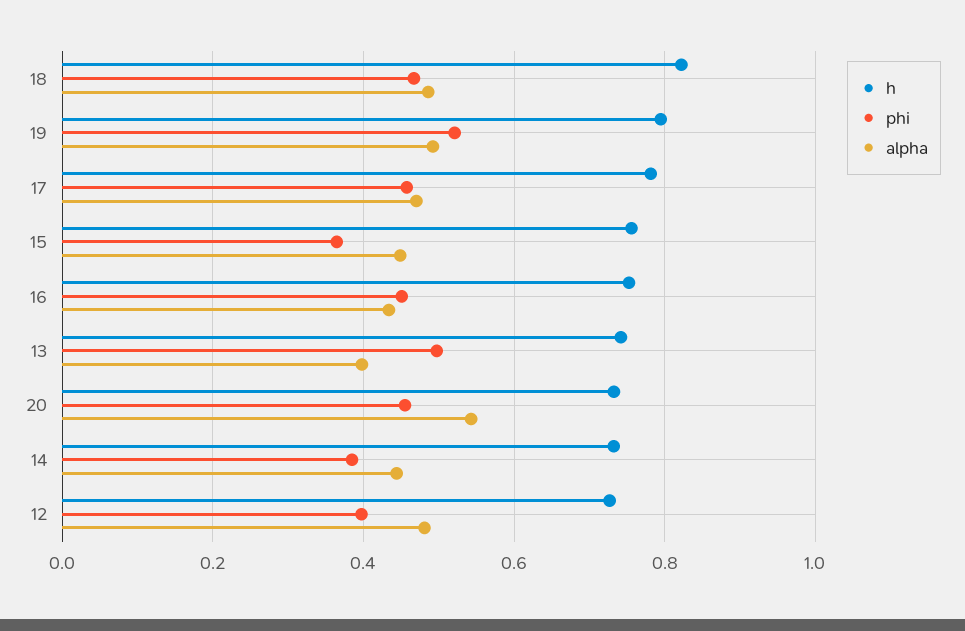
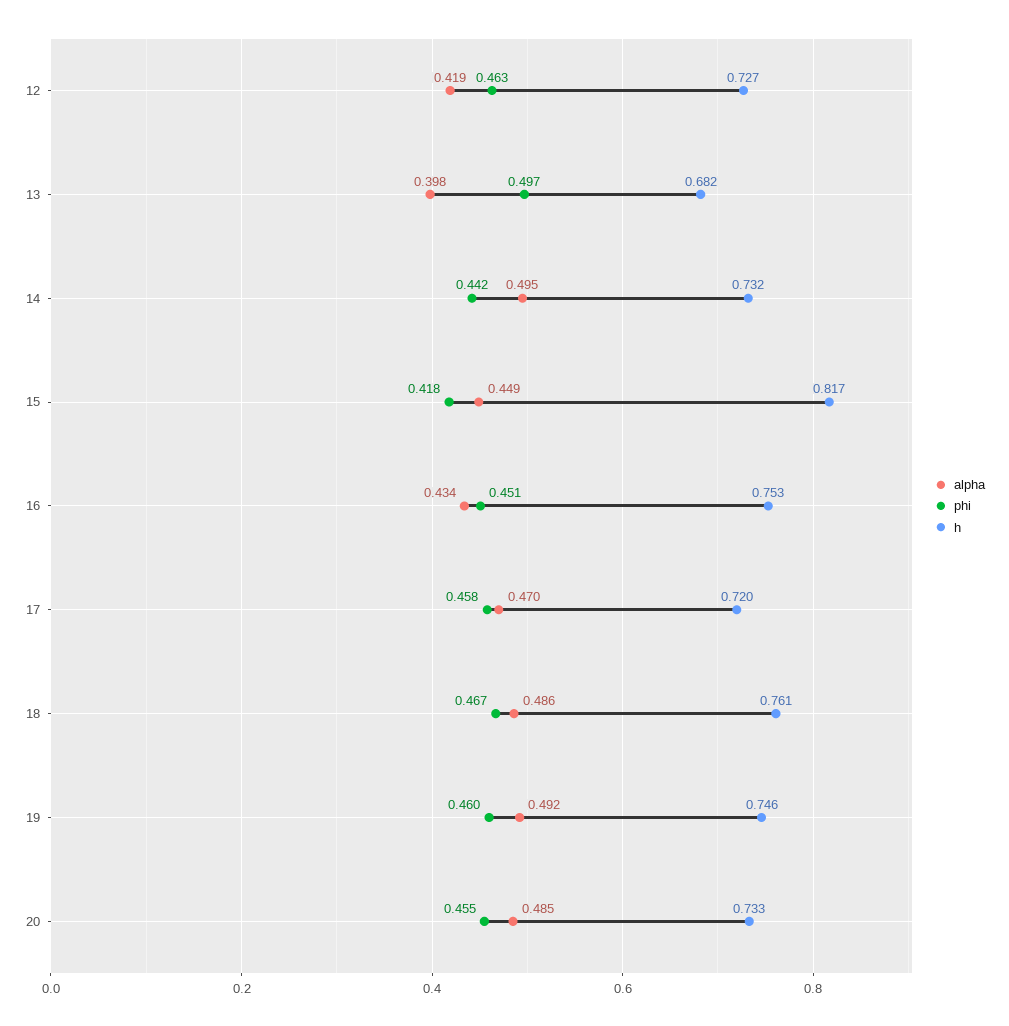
  {
    "h": {
-     "18": 0.82,
+     "18": 0.761,
-     "19": 0.8,
+     "19": 0.746,
-     "17": 0.78,
+     "17": 0.72,
-     "15": 0.76,
+     "15": 0.817,
      "16": 0.753,
-     "13": 0.74,
+     "13": 0.682,
      "20": 0.733,
      "14": 0.732,
      "12": 0.727
    },
    "phi": {
      "18": 0.467,
-     "19": 0.52,
+     "19": 0.46,
      "17": 0.458,
-     "15": 0.36,
+     "15": 0.418,
      "16": 0.451,
      "13": 0.497,
      "20": 0.455,
-     "14": 0.38,
+     "14": 0.442,
-     "12": 0.4
+     "12": 0.463
    },
    "alpha": {
      "18": 0.486,
      "19": 0.492,
      "17": 0.47,
      "15": 0.449,
      "16": 0.434,
      "13": 0.398,
-     "20": 0.54,
+     "20": 0.485,
-     "14": 0.44,
+     "14": 0.495,
-     "12": 0.48
+     "12": 0.419
    }
  }

